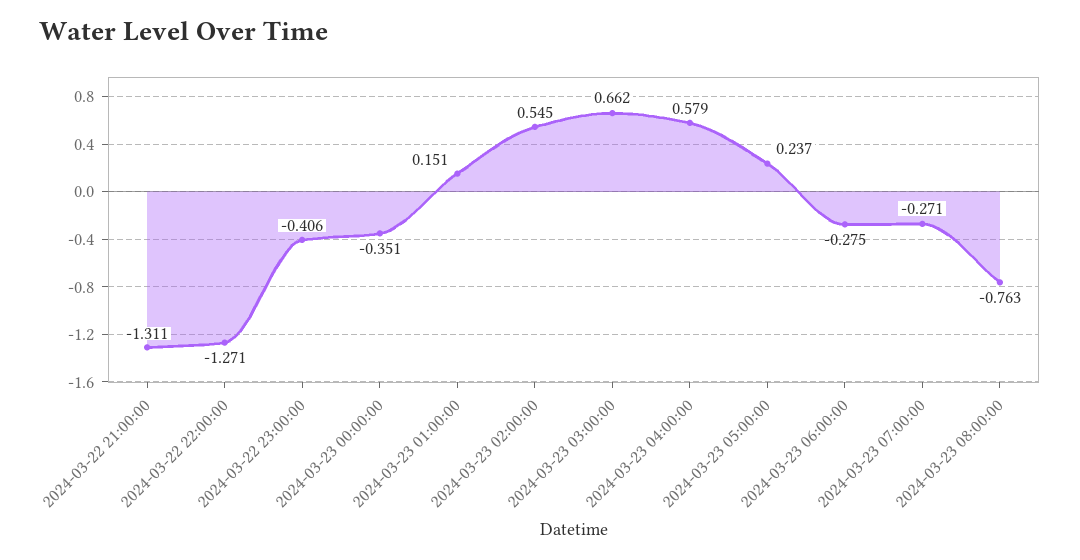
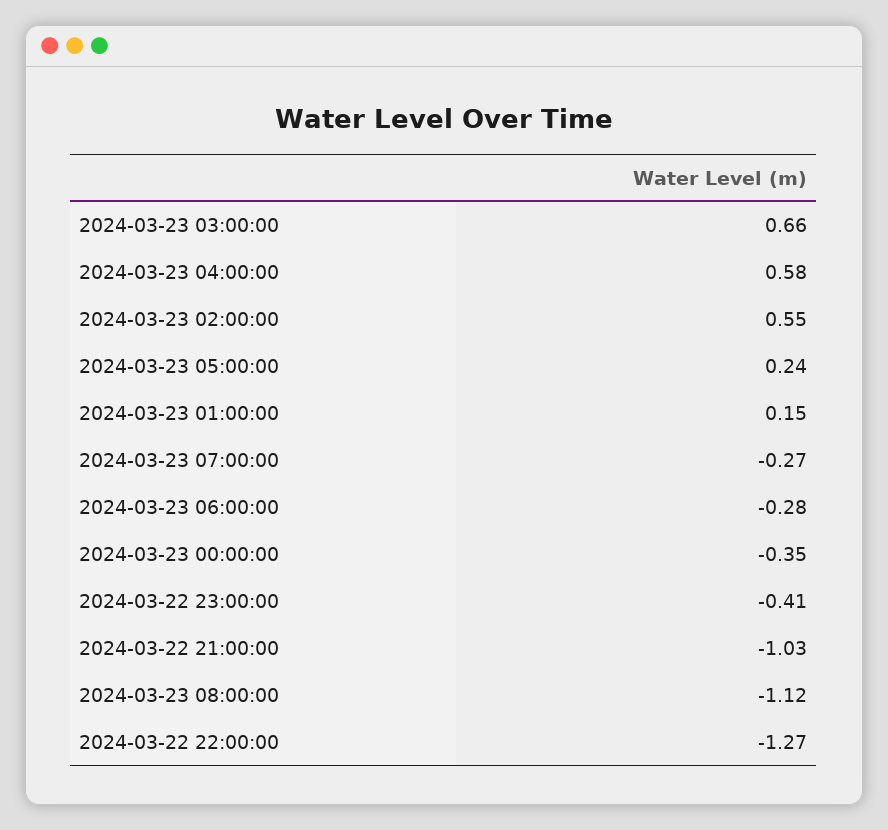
  {
-   "2024-03-22 21:00:00": -1.311,
+   "2024-03-22 21:00:00": -1.03,
    "2024-03-22 22:00:00": -1.271,
    "2024-03-22 23:00:00": -0.406,
    "2024-03-23 00:00:00": -0.351,
    "2024-03-23 01:00:00": 0.151,
    "2024-03-23 02:00:00": 0.545,
    "2024-03-23 03:00:00": 0.662,
    "2024-03-23 04:00:00": 0.579,
    "2024-03-23 05:00:00": 0.237,
    "2024-03-23 06:00:00": -0.275,
    "2024-03-23 07:00:00": -0.271,
-   "2024-03-23 08:00:00": -0.763
+   "2024-03-23 08:00:00": -1.12
  }

